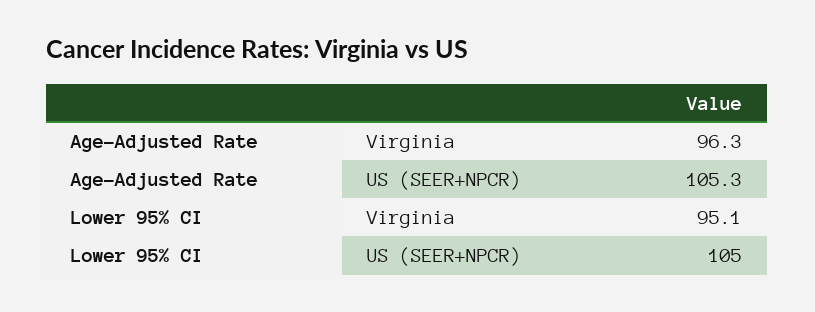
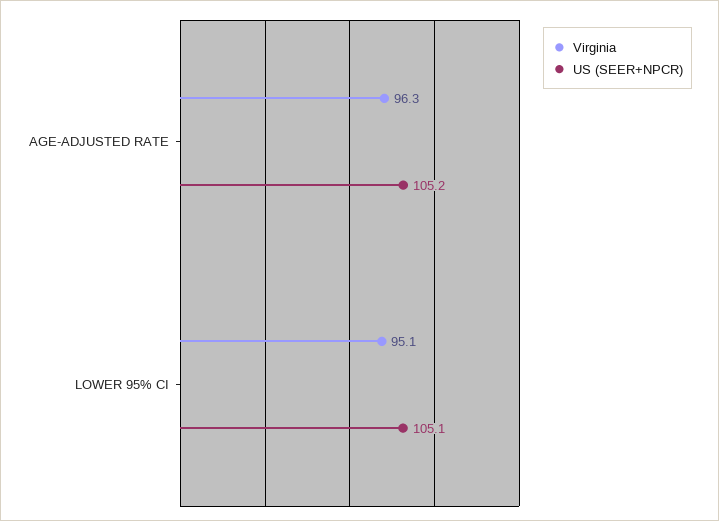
  {
    "Virginia": {
      "Age-Adjusted Rate": 96.3,
      "Lower 95% CI": 95.1
    },
    "US (SEER+NPCR)": {
-     "Age-Adjusted Rate": 105.3,
+     "Age-Adjusted Rate": 105.2,
-     "Lower 95% CI": 105
+     "Lower 95% CI": 105.1
    }
  }

